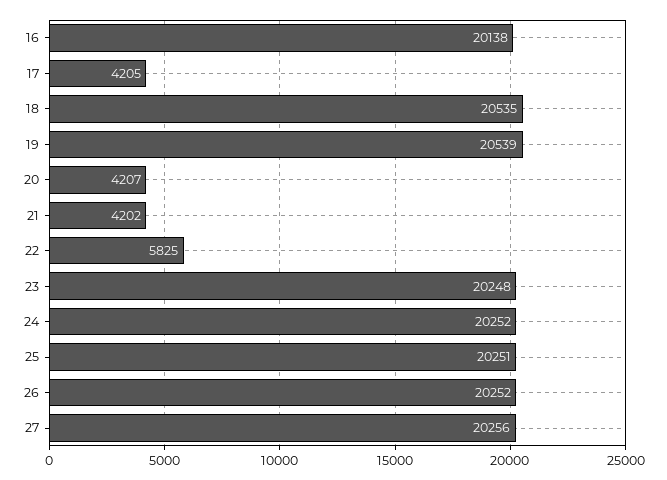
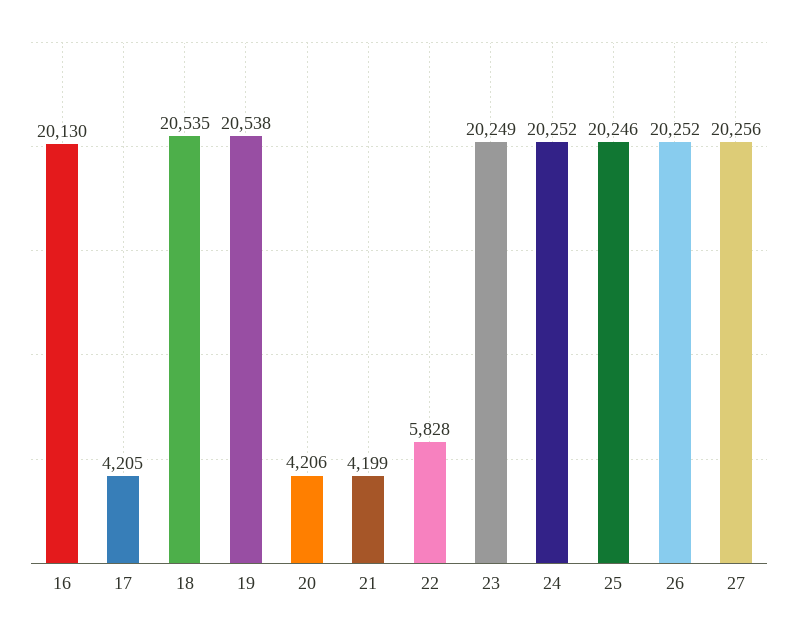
  {
-   "16": 20138,
+   "16": 20130,
    "17": 4205,
    "18": 20535,
-   "19": 20539,
+   "19": 20538,
-   "20": 4207,
+   "20": 4206,
-   "21": 4202,
+   "21": 4199,
-   "22": 5825,
+   "22": 5828,
-   "23": 20248,
+   "23": 20249,
    "24": 20252,
-   "25": 20251,
+   "25": 20246,
    "26": 20252,
    "27": 20256
  }

